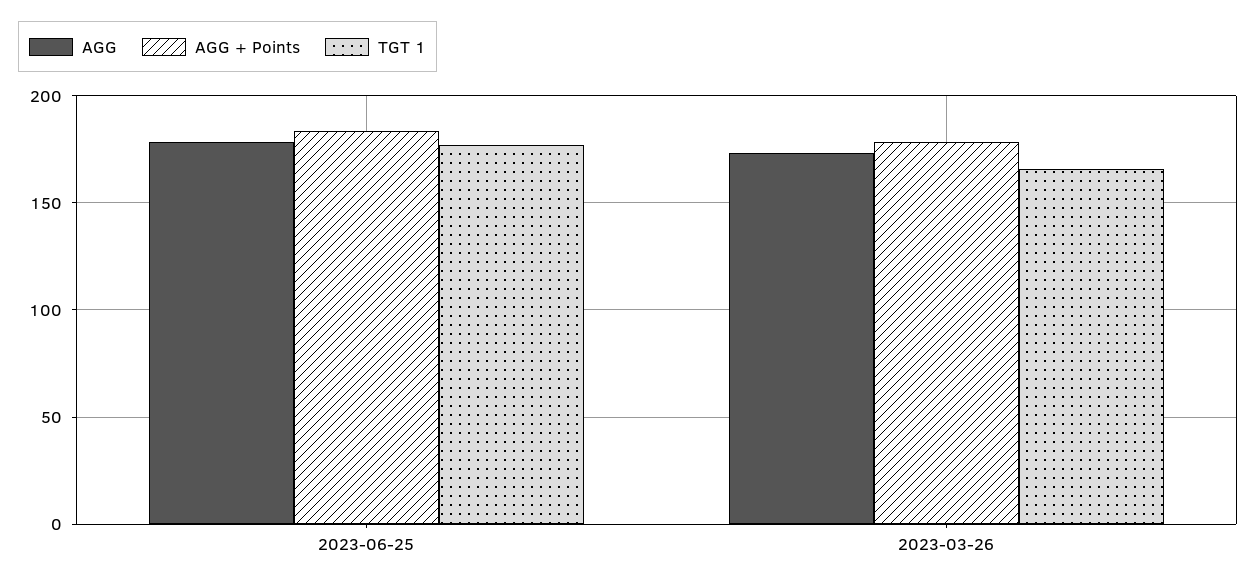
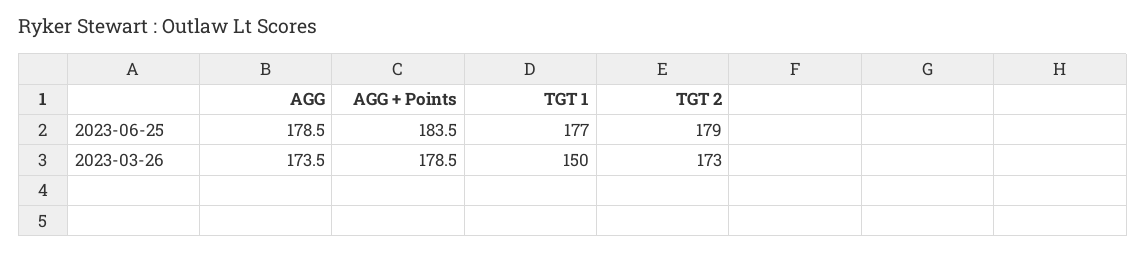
  {
    "AGG": {
      "2023-06-25": 178.5,
      "2023-03-26": 173.5
    },
    "AGG + Points": {
      "2023-06-25": 183.5,
      "2023-03-26": 178.5
    },
    "TGT 1": {
      "2023-06-25": 177,
-     "2023-03-26": 165
+     "2023-03-26": 150
-   }
+   },
+   "TGT 2": {
+     "2023-06-25": 179,
+     "2023-03-26": 173
+   }
  }

